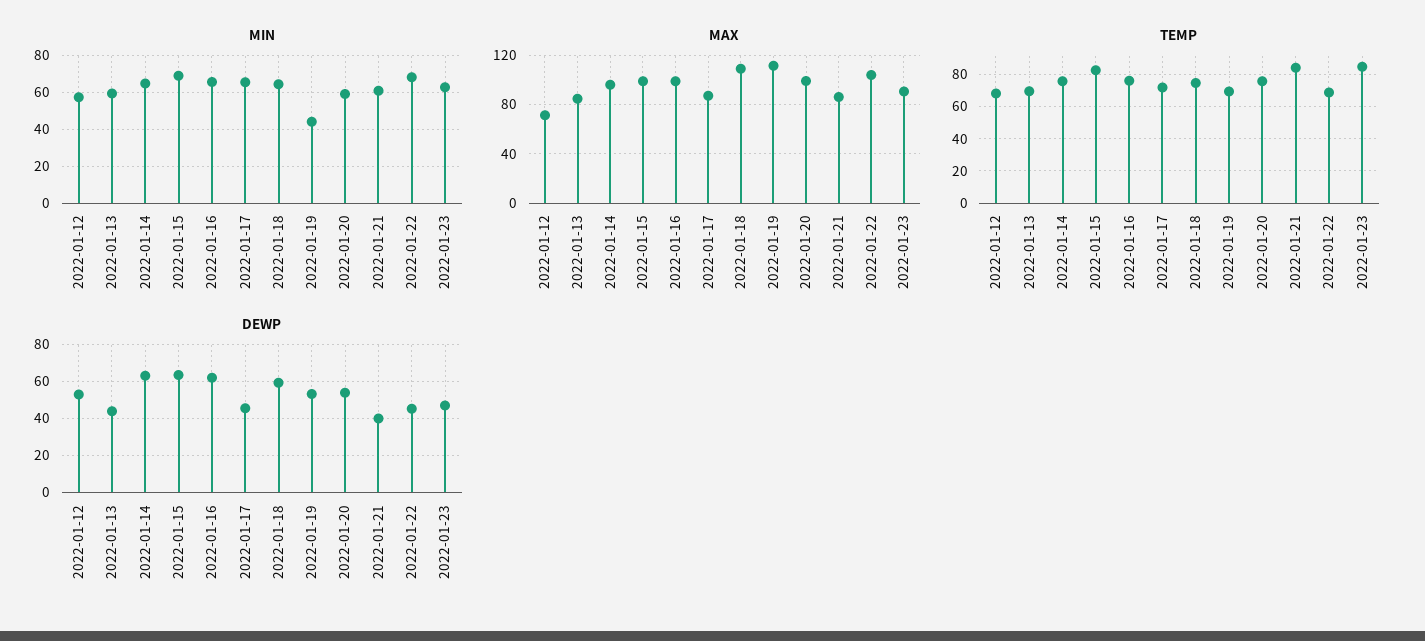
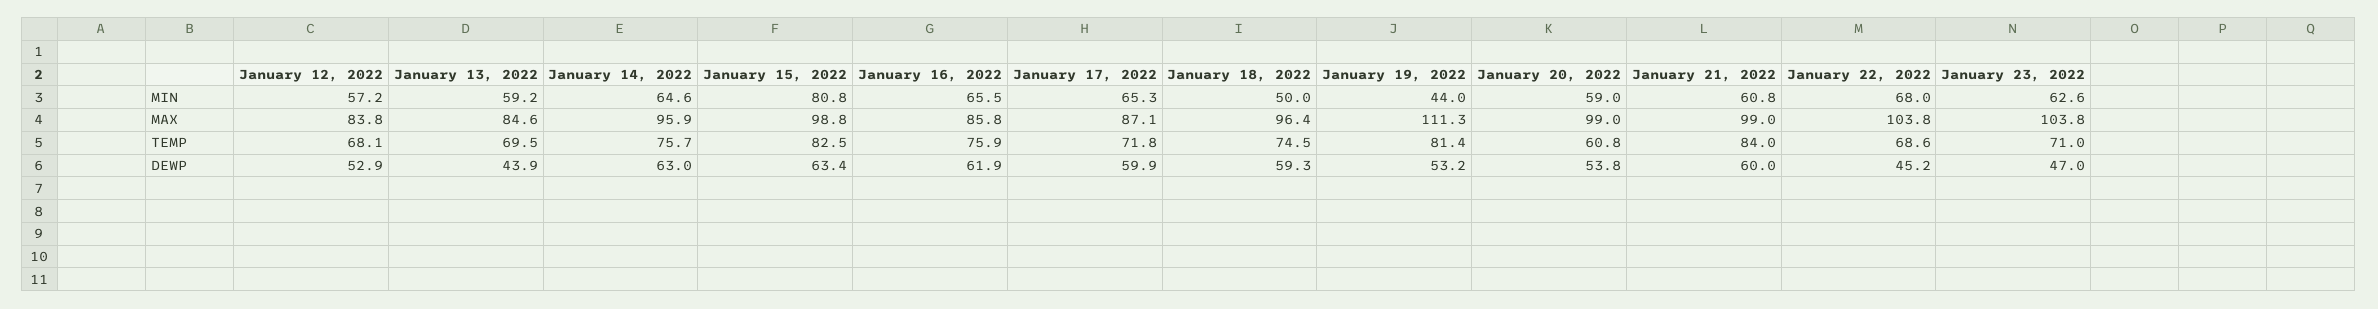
  {
    "MIN": {
      "2022-01-12": 57.2,
      "2022-01-13": 59.2,
      "2022-01-14": 64.6,
-     "2022-01-15": 70,
+     "2022-01-15": 80.8,
      "2022-01-16": 65.5,
      "2022-01-17": 65.3,
-     "2022-01-18": 65,
+     "2022-01-18": 50,
      "2022-01-19": 44,
      "2022-01-20": 59,
      "2022-01-21": 60.8,
      "2022-01-22": 68,
      "2022-01-23": 62.6
    },
    "MAX": {
-     "2022-01-12": 70,
+     "2022-01-12": 83.8,
      "2022-01-13": 84.6,
      "2022-01-14": 95.9,
      "2022-01-15": 98.8,
-     "2022-01-16": 100,
+     "2022-01-16": 85.8,
      "2022-01-17": 87.1,
-     "2022-01-18": 110,
+     "2022-01-18": 96.4,
      "2022-01-19": 111.3,
      "2022-01-20": 99,
-     "2022-01-21": 85,
+     "2022-01-21": 99,
      "2022-01-22": 103.8,
-     "2022-01-23": 90
+     "2022-01-23": 103.8
    },
    "TEMP": {
      "2022-01-12": 68.1,
      "2022-01-13": 69.5,
      "2022-01-14": 75.7,
      "2022-01-15": 82.5,
      "2022-01-16": 75.9,
      "2022-01-17": 71.8,
      "2022-01-18": 74.5,
-     "2022-01-19": 70,
+     "2022-01-19": 81.4,
-     "2022-01-20": 75,
+     "2022-01-20": 60.8,
      "2022-01-21": 84,
      "2022-01-22": 68.6,
-     "2022-01-23": 85
+     "2022-01-23": 71
    },
    "DEWP": {
      "2022-01-12": 52.9,
      "2022-01-13": 43.9,
      "2022-01-14": 63,
      "2022-01-15": 63.4,
      "2022-01-16": 61.9,
-     "2022-01-17": 45,
+     "2022-01-17": 59.9,
      "2022-01-18": 59.3,
      "2022-01-19": 53.2,
      "2022-01-20": 53.8,
-     "2022-01-21": 40,
+     "2022-01-21": 60,
      "2022-01-22": 45.2,
      "2022-01-23": 47
    }
  }

